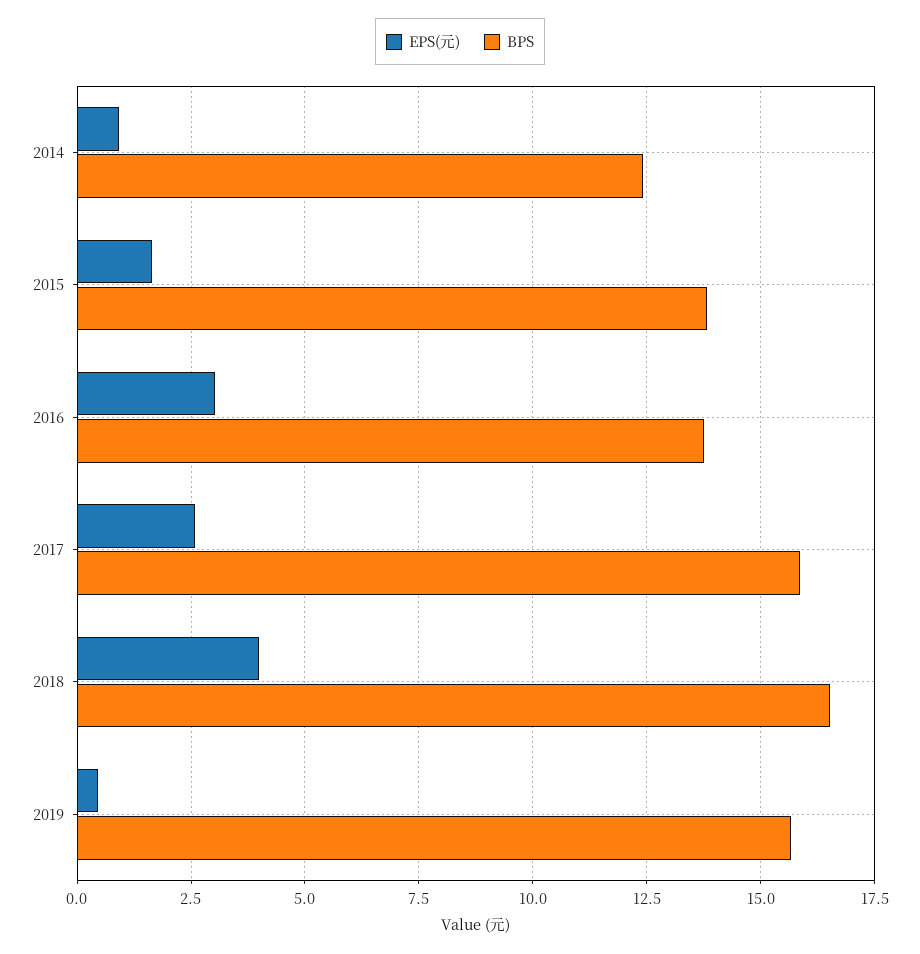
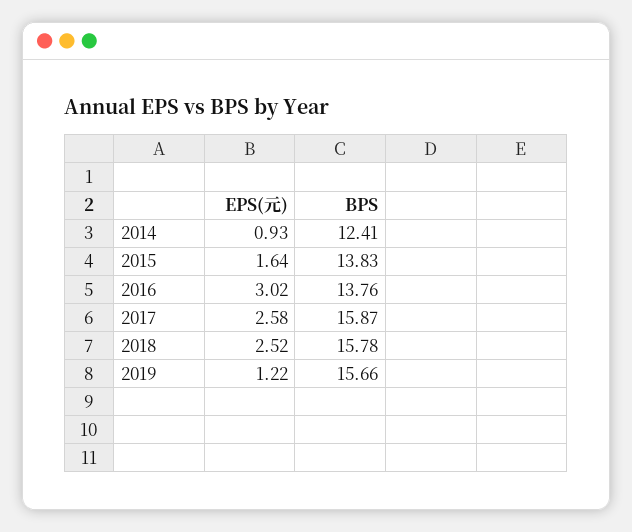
  {
    "EPS(元)": {
      "2014": 0.93,
      "2015": 1.64,
      "2016": 3.02,
      "2017": 2.58,
-     "2018": 4,
+     "2018": 2.52,
-     "2019": 0.5
+     "2019": 1.22
    },
    "BPS": {
      "2014": 12.41,
      "2015": 13.83,
      "2016": 13.76,
      "2017": 15.87,
-     "2018": 16.5,
+     "2018": 15.78,
      "2019": 15.66
    }
  }

